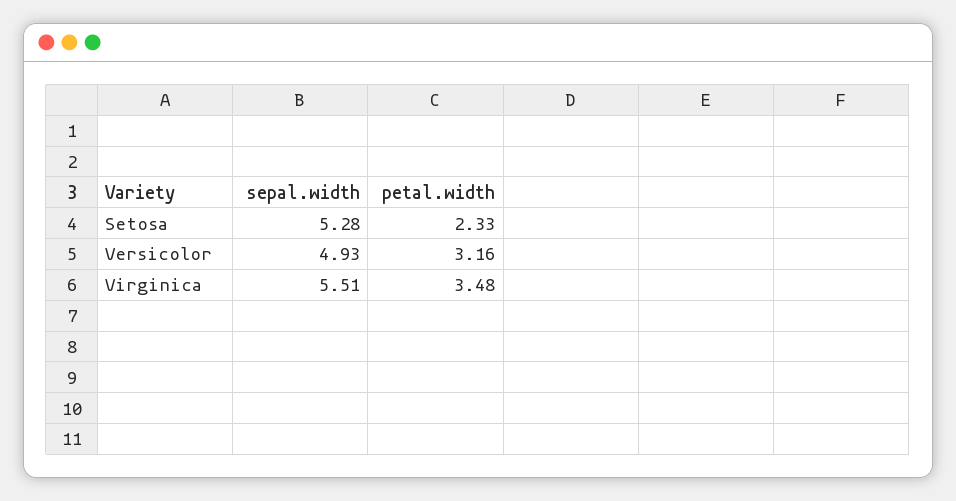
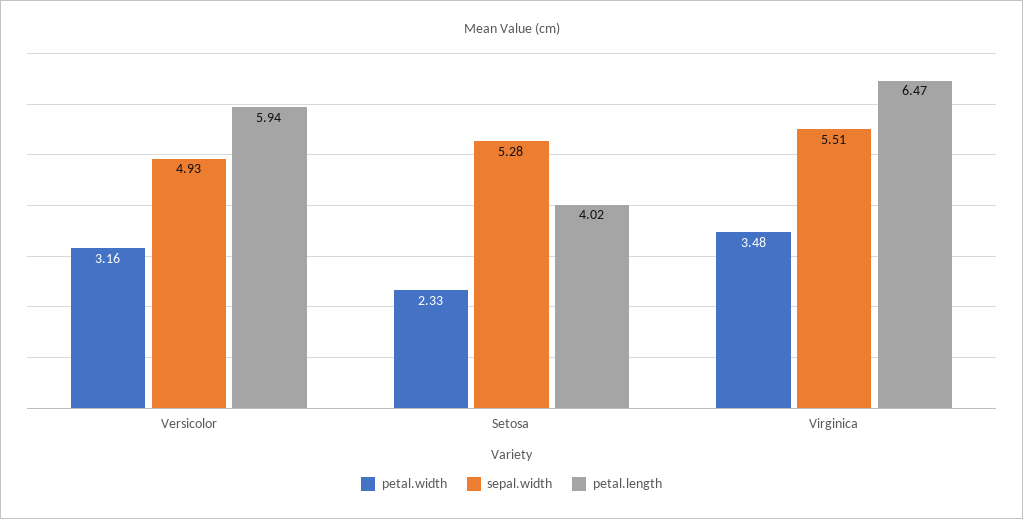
  {
    "sepal.width": {
      "Setosa": 5.28,
      "Versicolor": 4.93,
      "Virginica": 5.51
    },
    "petal.width": {
      "Setosa": 2.33,
      "Versicolor": 3.16,
      "Virginica": 3.48
-   }
+   },
+   "petal.length": {
+     "Versicolor": 5.94,
+     "Setosa": 4.02,
+     "Virginica": 6.47
+   }
  }

